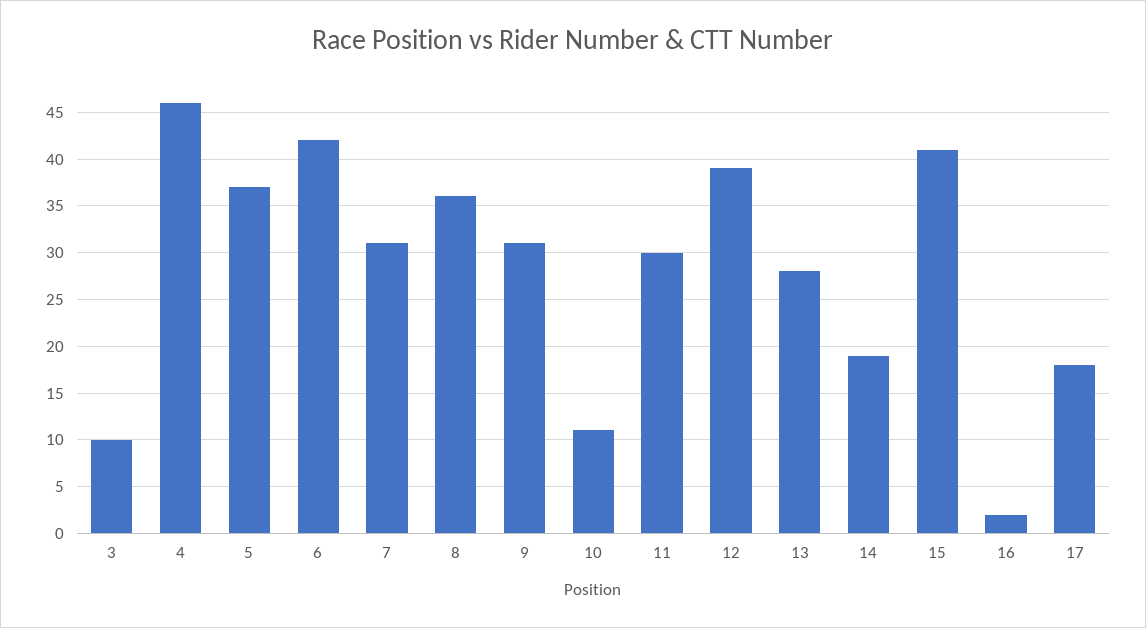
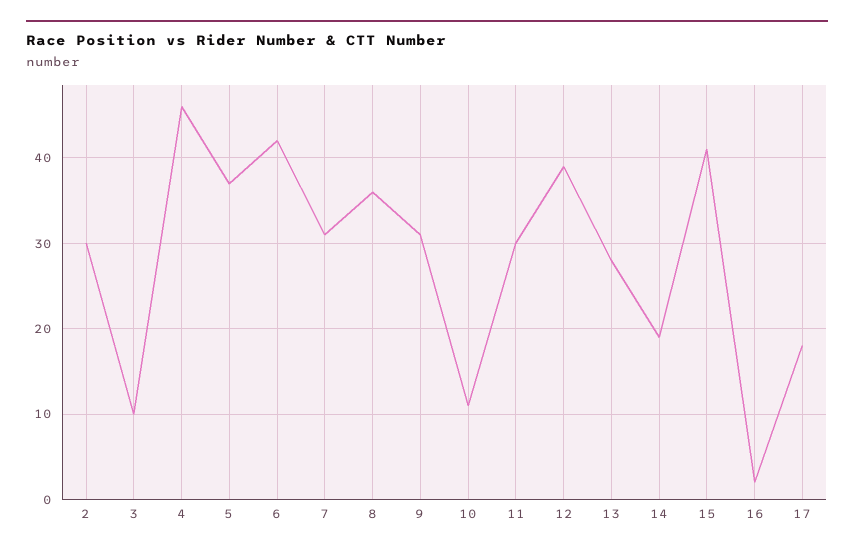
  {
    "3": 10,
    "4": 46,
    "5": 37,
    "6": 42,
    "7": 31,
    "8": 36,
    "9": 31,
    "10": 11,
    "11": 30,
    "12": 39,
    "13": 28,
    "14": 19,
    "15": 41,
    "16": 2,
-   "17": 18
+   "17": 18,
+   "2": 30
  }

